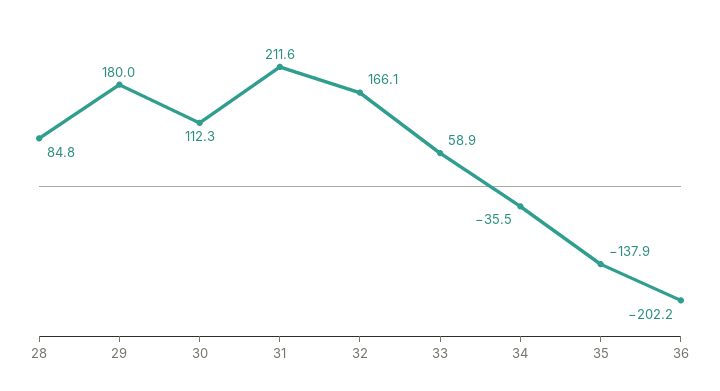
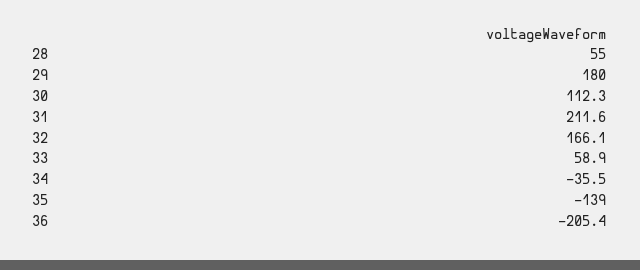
  {
-   "28": 84.8,
+   "28": 55,
    "29": 180,
    "30": 112.3,
    "31": 211.6,
    "32": 166.1,
    "33": 58.9,
    "34": -35.5,
-   "35": -137.9,
+   "35": -139,
-   "36": -202.2
+   "36": -205.4
  }

